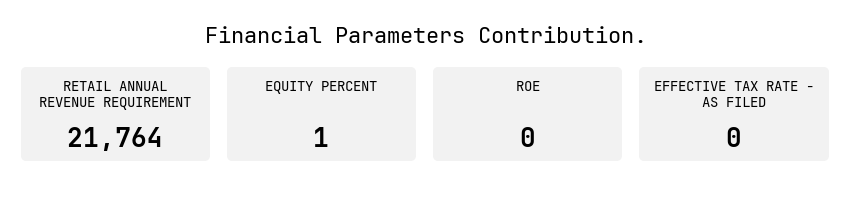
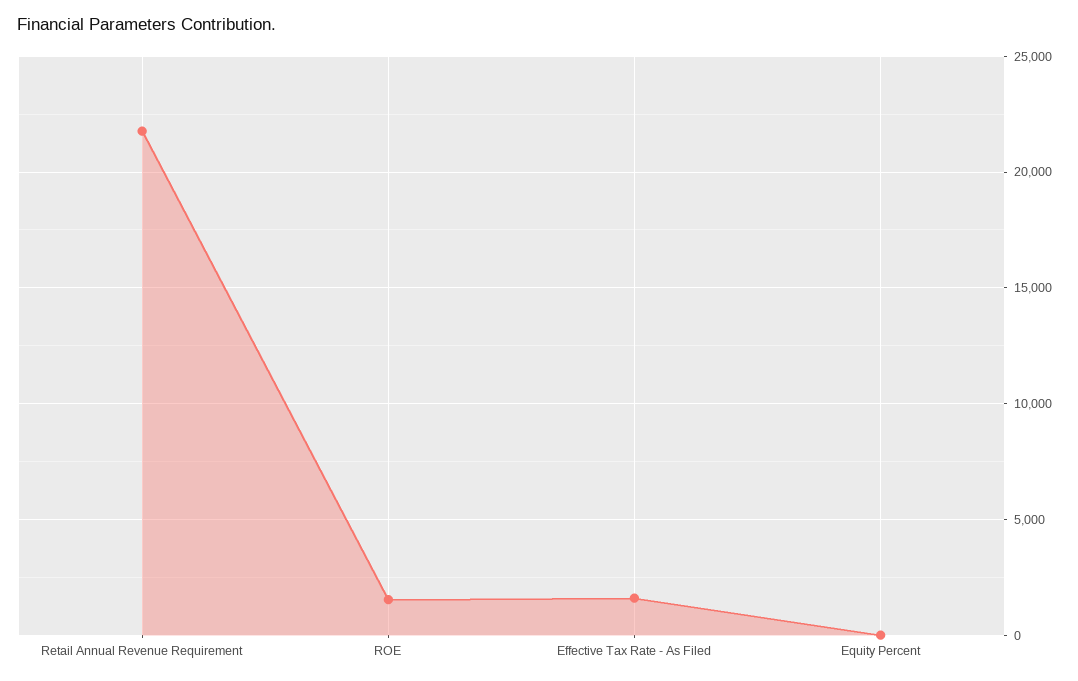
  {
    "RETAIL ANNUAL REVENUE REQUIREMENT": 21764,
    "EQUITY PERCENT": 1,
-   "ROE": 0,
+   "ROE": 1500,
-   "EFFECTIVE TAX RATE - AS FILED": 0
+   "EFFECTIVE TAX RATE - AS FILED": 1500
  }

